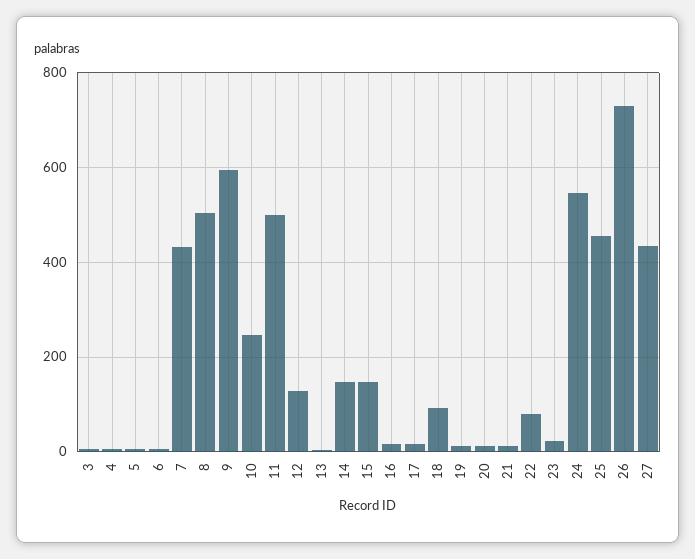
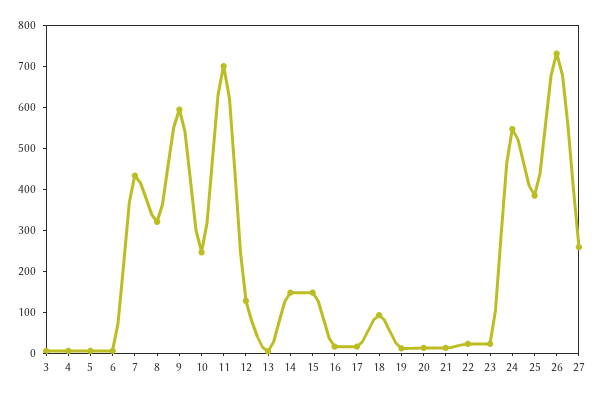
  {
    "3": 0,
    "4": 0,
    "5": 0,
    "6": 0,
    "7": 440,
-   "8": 500,
+   "8": 320,
    "9": 600,
    "10": 240,
-   "11": 500,
+   "11": 700,
    "12": 120,
    "13": 0,
    "14": 140,
    "15": 140,
    "16": 20,
    "17": 20,
    "18": 100,
    "19": 20,
    "20": 20,
    "21": 20,
-   "22": 80,
+   "22": 20,
    "23": 20,
    "24": 540,
-   "25": 460,
+   "25": 380,
    "26": 740,
-   "27": 440
+   "27": 260
  }

